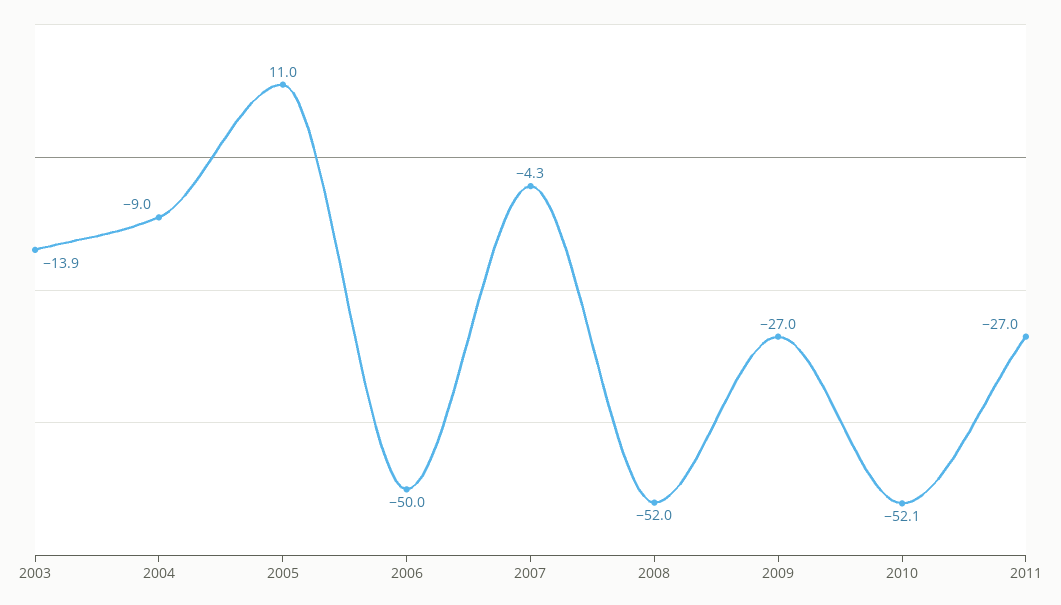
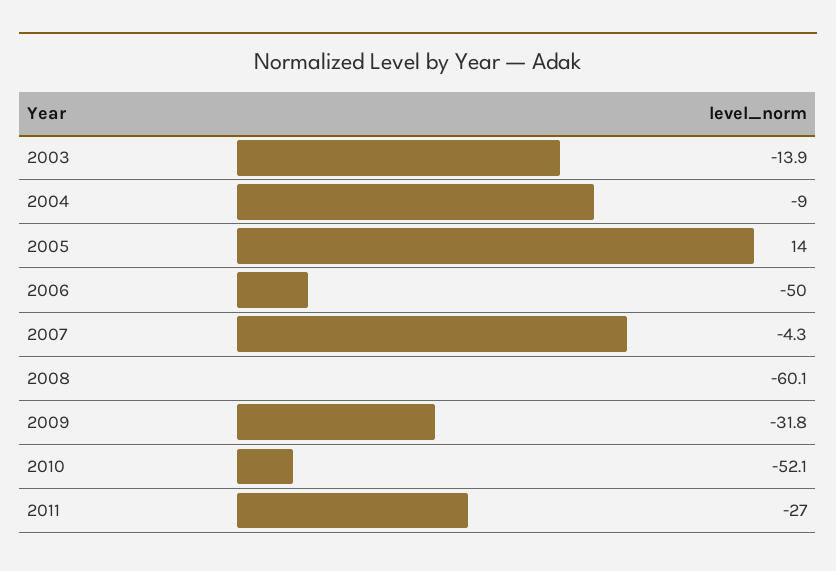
  {
    "2003": -13.9,
    "2004": -9,
-   "2005": 11,
+   "2005": 14,
    "2006": -50,
    "2007": -4.3,
-   "2008": -52,
+   "2008": -60.1,
-   "2009": -27,
+   "2009": -31.8,
    "2010": -52.1,
    "2011": -27
  }

